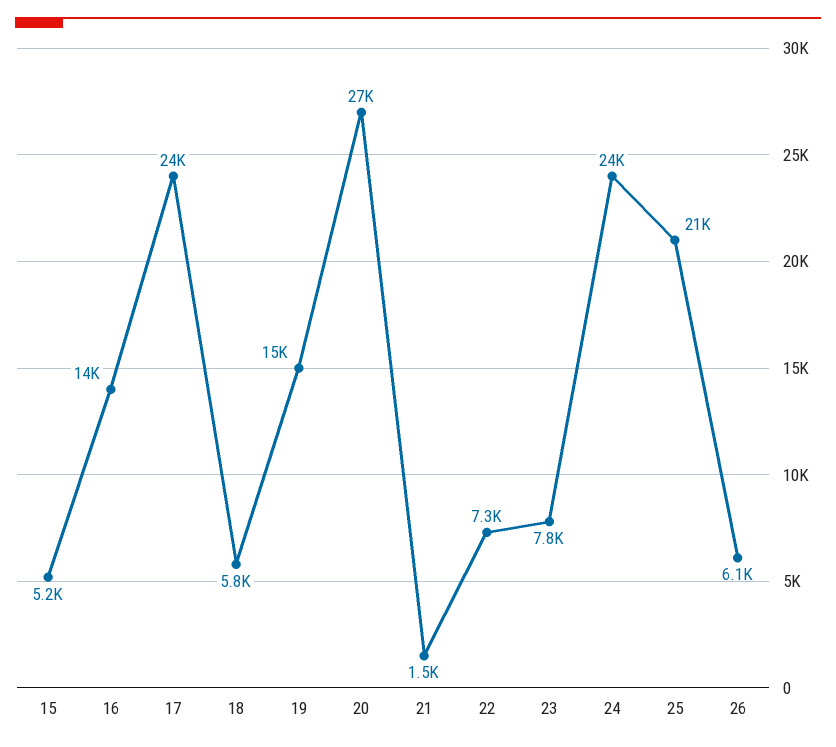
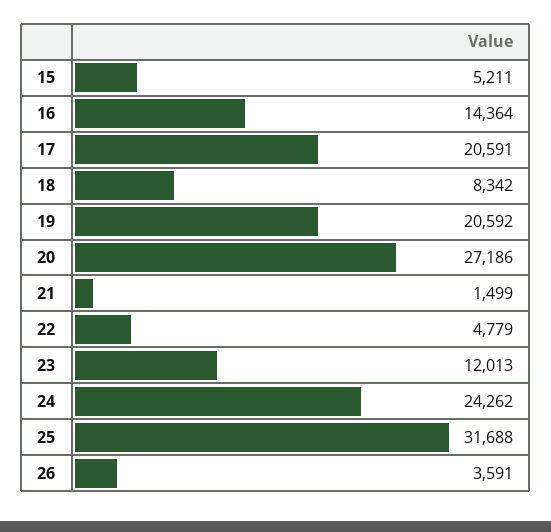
  {
    "15": 5211,
    "16": 14364,
-   "17": 24000,
+   "17": 20591,
-   "18": 5800,
+   "18": 8342,
-   "19": 15000,
+   "19": 20592,
    "20": 27186,
    "21": 1499,
-   "22": 7300,
+   "22": 4779,
-   "23": 7800,
+   "23": 12013,
    "24": 24262,
-   "25": 21000,
+   "25": 31688,
-   "26": 6100
+   "26": 3591
  }

